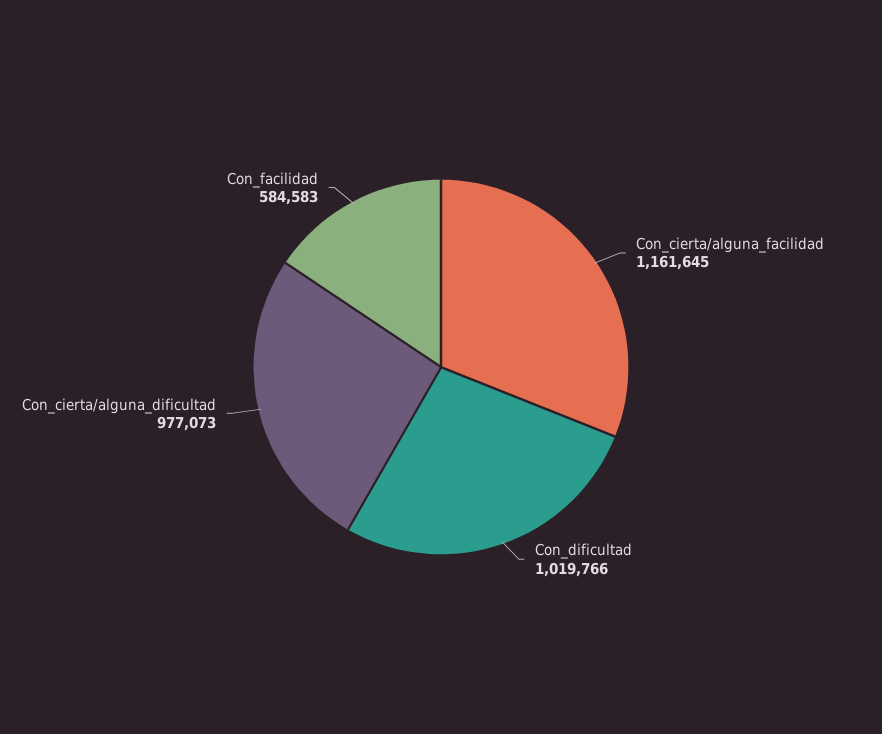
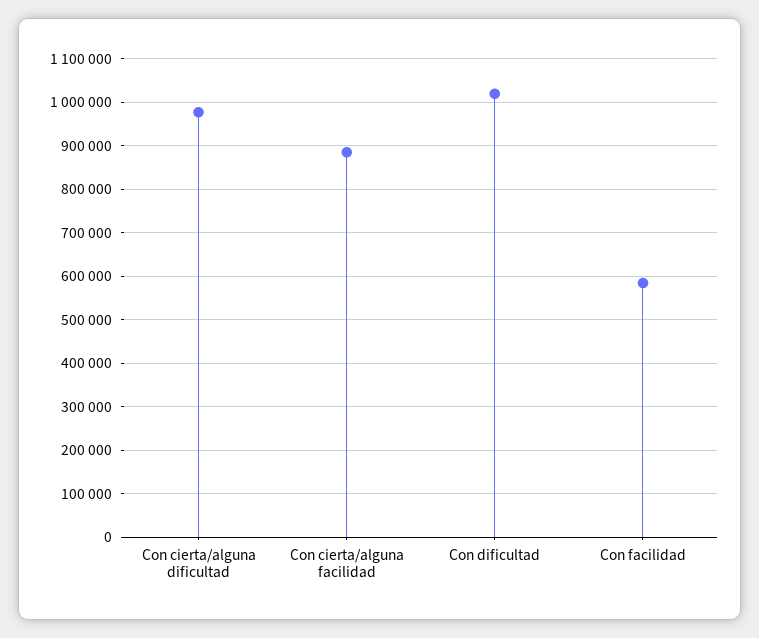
  {
-   "Con_cierta/alguna_facilidad": 1161645,
+   "Con_cierta/alguna_facilidad": 880000,
    "Con_dificultad": 1019766,
    "Con_cierta/alguna_dificultad": 977073,
    "Con_facilidad": 584583
  }

